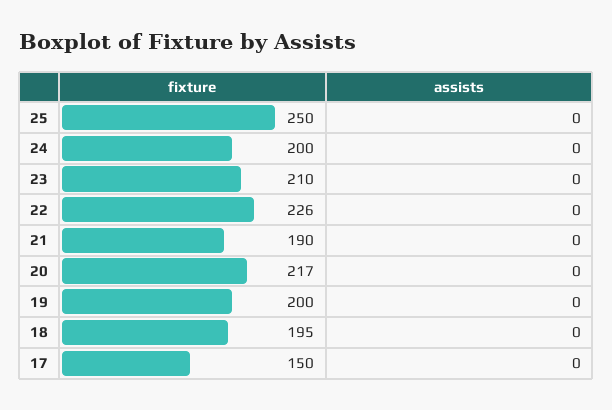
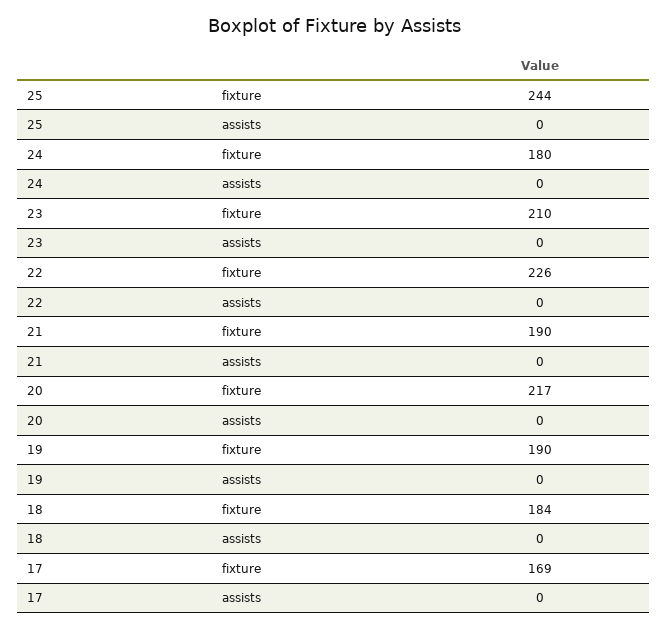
  {
    "fixture": {
-     "25": 250,
+     "25": 244,
-     "24": 200,
+     "24": 180,
      "23": 210,
      "22": 226,
      "21": 190,
      "20": 217,
-     "19": 200,
+     "19": 190,
-     "18": 195,
+     "18": 184,
-     "17": 150
+     "17": 169
    },
    "assists": {
      "25": 0,
      "24": 0,
      "23": 0,
      "22": 0,
      "21": 0,
      "20": 0,
      "19": 0,
      "18": 0,
      "17": 0
    }
  }

